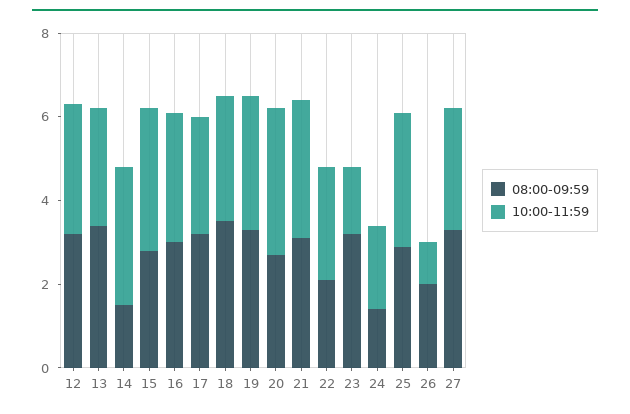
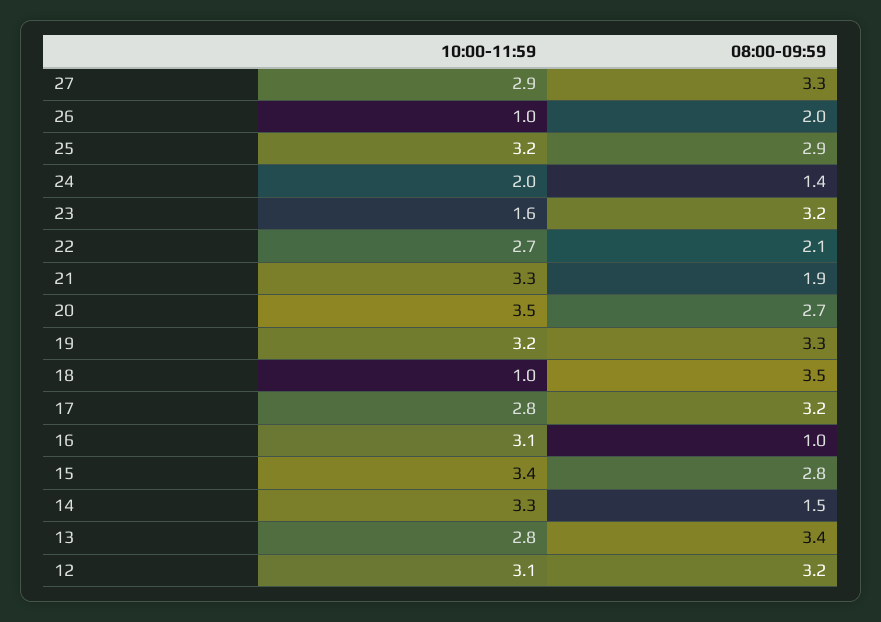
  {
    "08:00-09:59": {
      "12": 3.2,
      "13": 3.4,
      "14": 1.5,
      "15": 2.8,
-     "16": 3,
+     "16": 1,
      "17": 3.2,
      "18": 3.5,
      "19": 3.3,
      "20": 2.7,
-     "21": 3,
+     "21": 1.9,
      "22": 2.1,
      "23": 3.2,
      "24": 1.4,
      "25": 2.9,
      "26": 2,
      "27": 3.3
    },
    "10:00-11:59": {
      "12": 3.1,
      "13": 2.8,
      "14": 3.3,
      "15": 3.4,
      "16": 3.1,
      "17": 2.8,
-     "18": 3,
+     "18": 1,
      "19": 3.2,
      "20": 3.5,
      "21": 3.3,
      "22": 2.7,
      "23": 1.6,
      "24": 2,
      "25": 3.2,
      "26": 1,
      "27": 2.9
    }
  }

